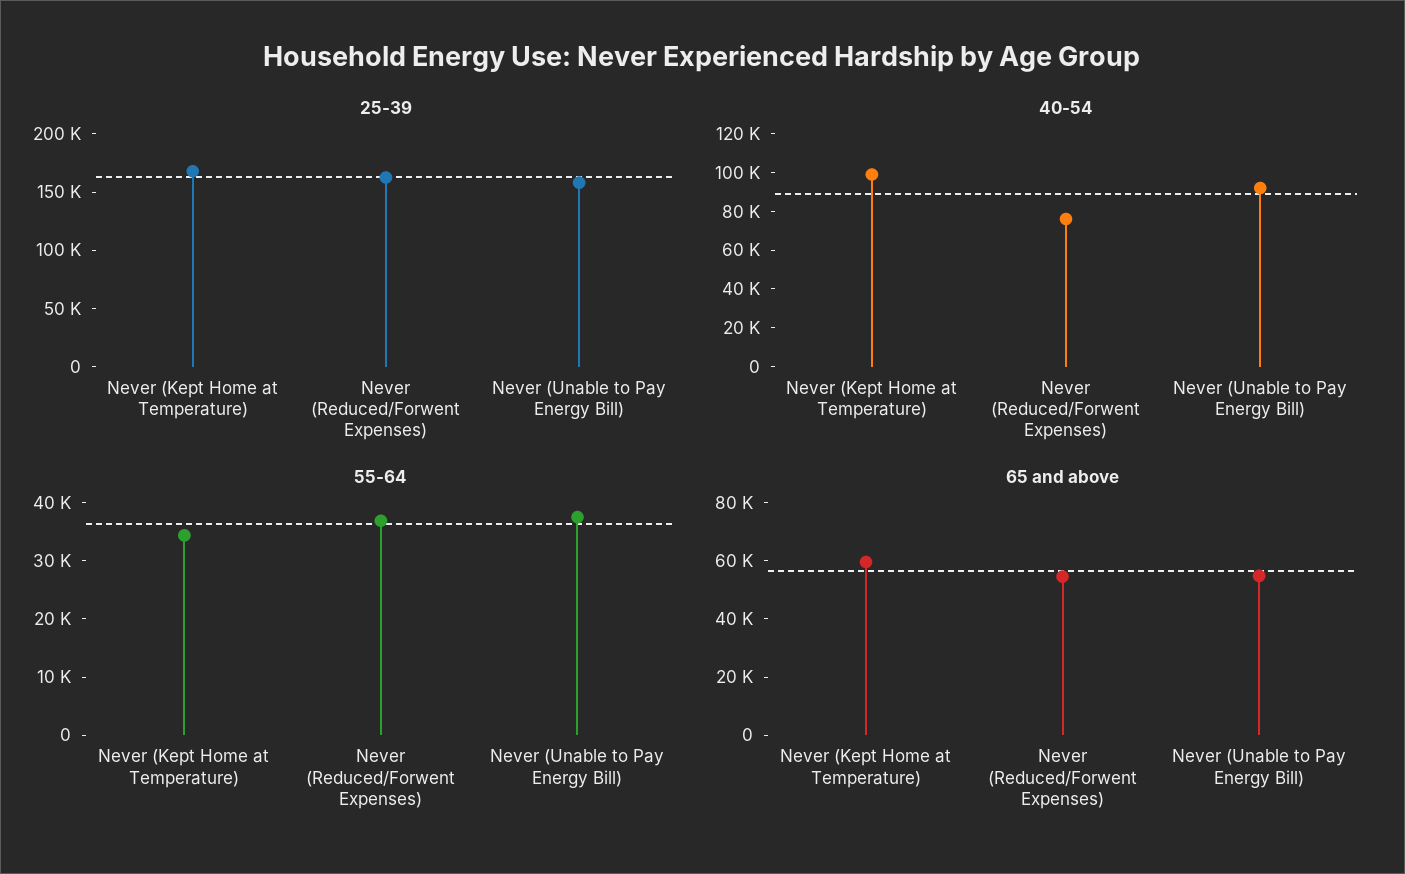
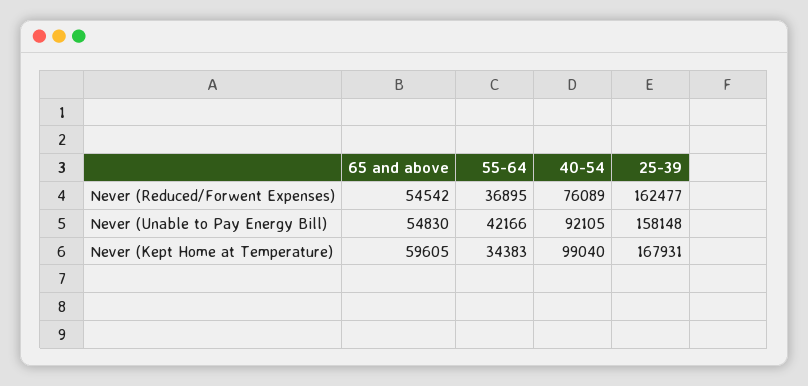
  {
    "25-39": {
      "Never (Kept Home at Temperature)": 167931,
      "Never (Reduced/Forwent Expenses)": 162477,
      "Never (Unable to Pay Energy Bill)": 158148
    },
    "40-54": {
      "Never (Kept Home at Temperature)": 99040,
      "Never (Reduced/Forwent Expenses)": 76089,
      "Never (Unable to Pay Energy Bill)": 92105
    },
    "55-64": {
      "Never (Kept Home at Temperature)": 34383,
      "Never (Reduced/Forwent Expenses)": 36895,
-     "Never (Unable to Pay Energy Bill)": 38000
+     "Never (Unable to Pay Energy Bill)": 42166
    },
    "65 and above": {
      "Never (Kept Home at Temperature)": 59605,
      "Never (Reduced/Forwent Expenses)": 54542,
      "Never (Unable to Pay Energy Bill)": 54830
    }
  }

